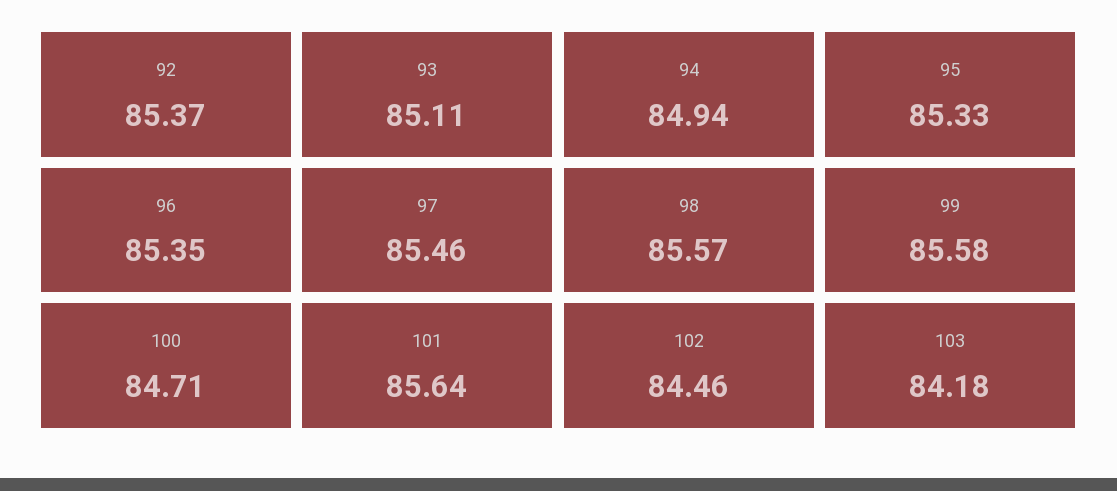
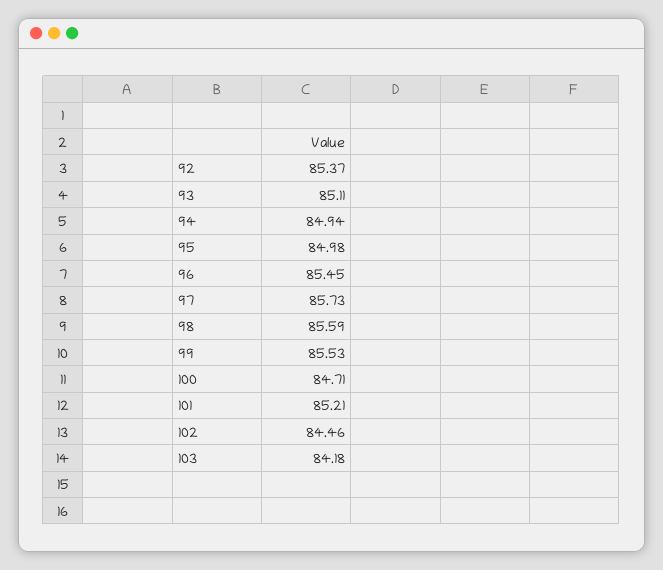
  {
    "92": 85.37,
    "93": 85.11,
    "94": 84.94,
-   "95": 85.33,
+   "95": 84.98,
-   "96": 85.35,
+   "96": 85.45,
-   "97": 85.46,
+   "97": 85.73,
-   "98": 85.57,
+   "98": 85.59,
-   "99": 85.58,
+   "99": 85.53,
    "100": 84.71,
-   "101": 85.64,
+   "101": 85.21,
    "102": 84.46,
    "103": 84.18
  }

